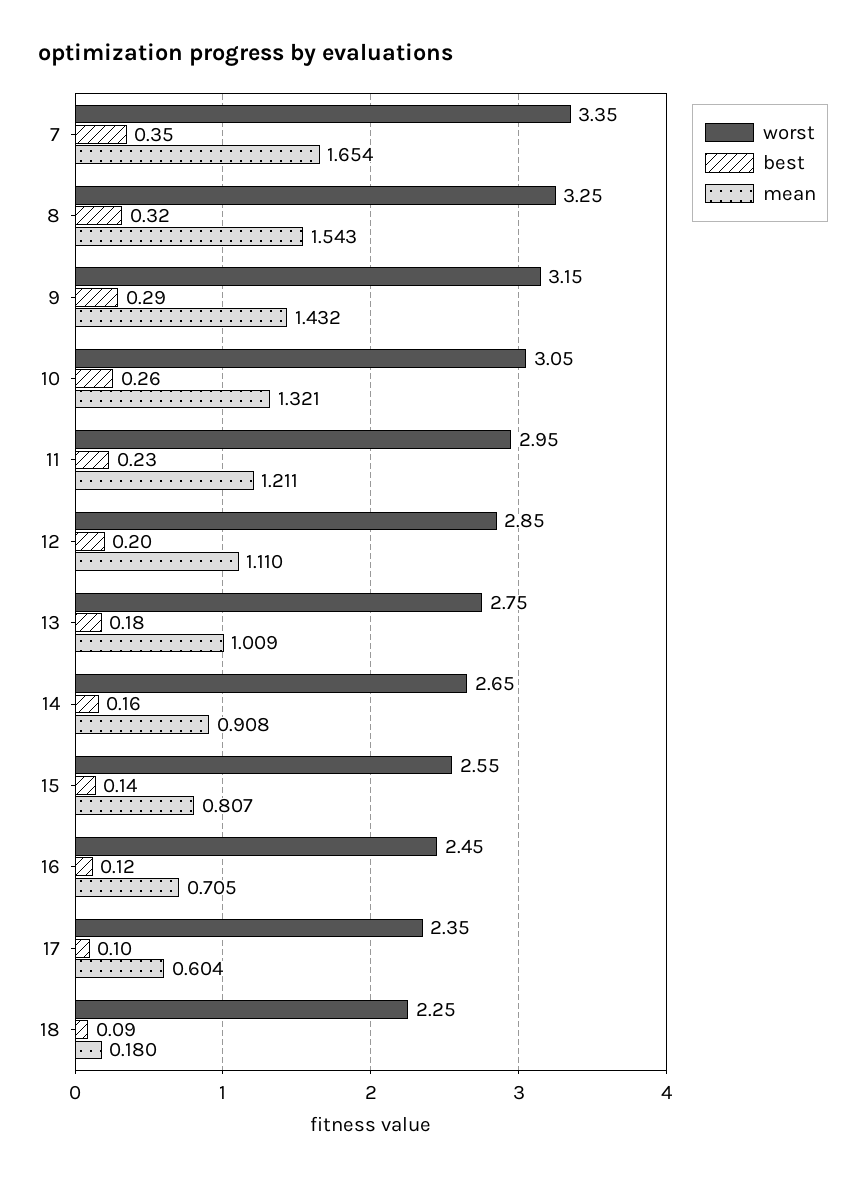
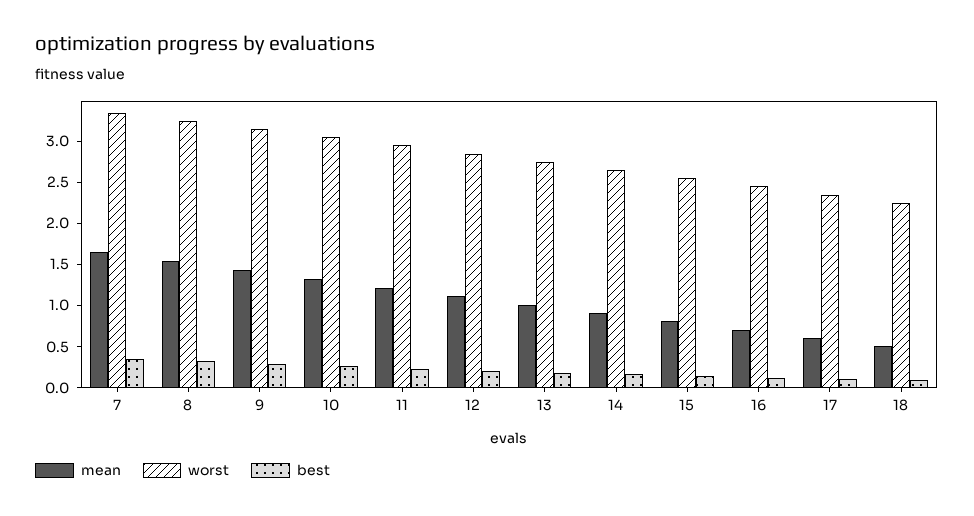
  {
    "worst": {
      "7": 3.35,
      "8": 3.25,
      "9": 3.15,
      "10": 3.05,
      "11": 2.95,
      "12": 2.85,
      "13": 2.75,
      "14": 2.65,
      "15": 2.55,
      "16": 2.45,
      "17": 2.35,
      "18": 2.25
    },
    "best": {
      "7": 0.35,
      "8": 0.32,
      "9": 0.29,
      "10": 0.26,
      "11": 0.23,
      "12": 0.2,
      "13": 0.18,
      "14": 0.16,
      "15": 0.14,
      "16": 0.12,
      "17": 0.1,
      "18": 0.09
    },
    "mean": {
      "7": 1.654,
      "8": 1.543,
      "9": 1.432,
      "10": 1.321,
      "11": 1.211,
      "12": 1.11,
      "13": 1.009,
      "14": 0.908,
      "15": 0.807,
      "16": 0.705,
      "17": 0.604,
-     "18": 0.18
+     "18": 0.5
    }
  }

